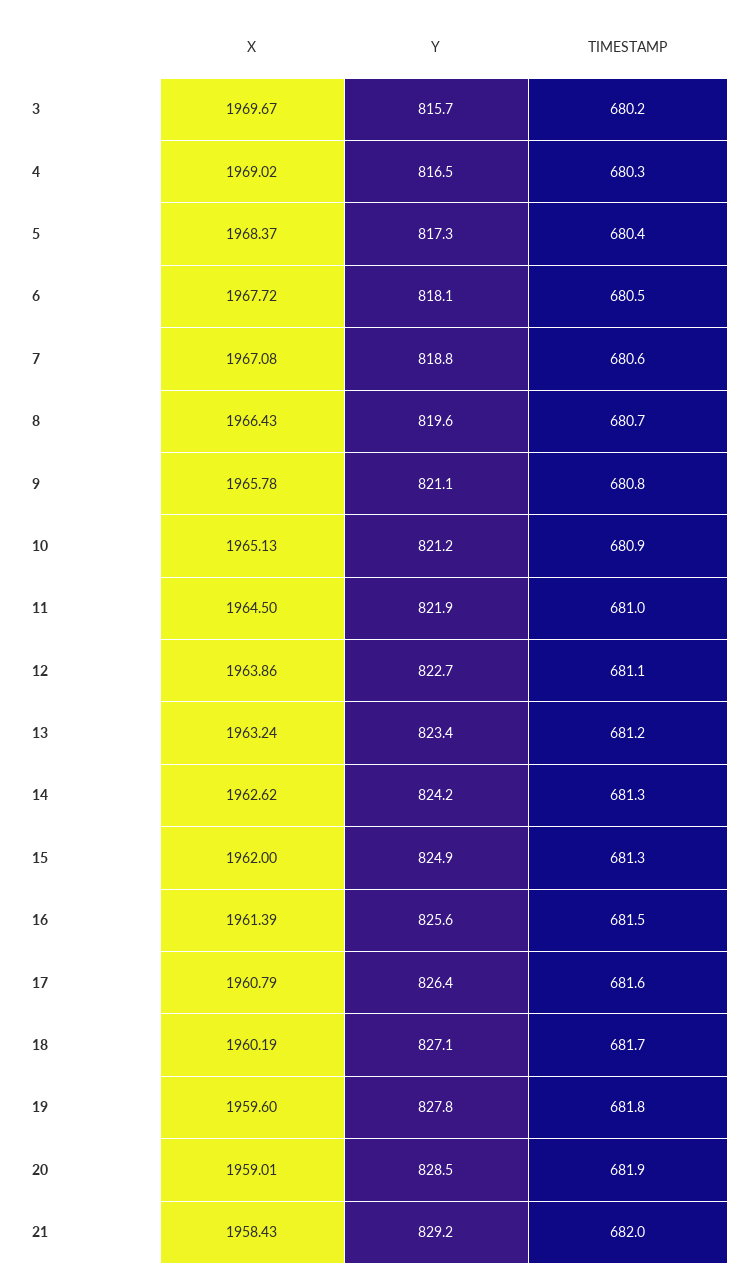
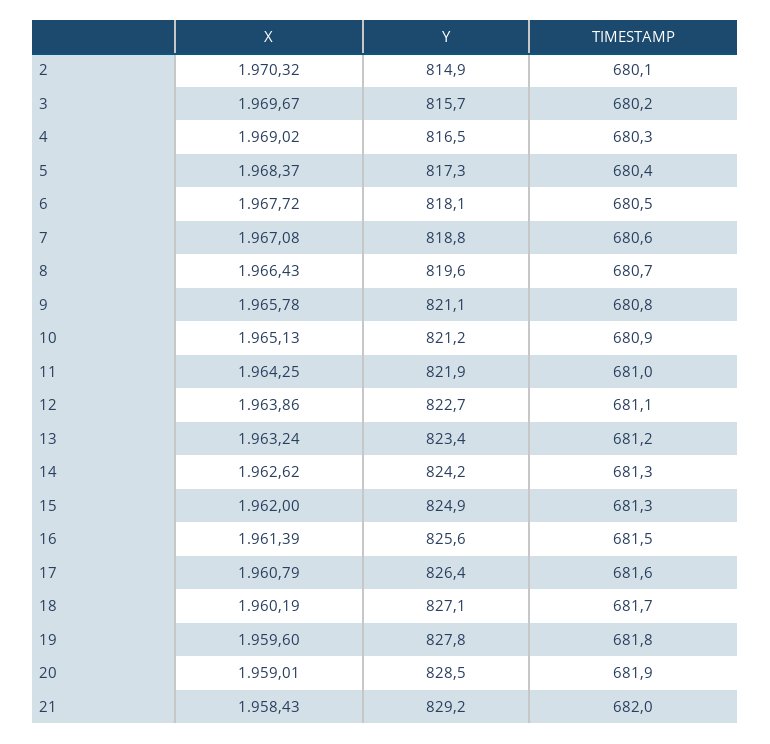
  {
    "X": {
      "3": 1969.67,
      "4": 1969.02,
      "5": 1968.37,
      "6": 1967.72,
      "7": 1967.08,
      "8": 1966.43,
      "9": 1965.78,
      "10": 1965.13,
-     "11": 1964.5,
+     "11": 1964.25,
      "12": 1963.86,
      "13": 1963.24,
      "14": 1962.62,
      "15": 1962,
      "16": 1961.39,
      "17": 1960.79,
      "18": 1960.19,
      "19": 1959.6,
      "20": 1959.01,
-     "21": 1958.43
+     "21": 1958.43,
+     "2": 1970.32
    },
    "Y": {
      "3": 815.7,
      "4": 816.5,
      "5": 817.3,
      "6": 818.1,
      "7": 818.8,
      "8": 819.6,
      "9": 821.1,
      "10": 821.2,
      "11": 821.9,
      "12": 822.7,
      "13": 823.4,
      "14": 824.2,
      "15": 824.9,
      "16": 825.6,
      "17": 826.4,
      "18": 827.1,
      "19": 827.8,
      "20": 828.5,
-     "21": 829.2
+     "21": 829.2,
+     "2": 814.9
    },
    "TIMESTAMP": {
      "3": 680.2,
      "4": 680.3,
      "5": 680.4,
      "6": 680.5,
      "7": 680.6,
      "8": 680.7,
      "9": 680.8,
      "10": 680.9,
      "11": 681,
      "12": 681.1,
      "13": 681.2,
      "14": 681.3,
      "15": 681.3,
      "16": 681.5,
      "17": 681.6,
      "18": 681.7,
      "19": 681.8,
      "20": 681.9,
-     "21": 682
+     "21": 682,
+     "2": 680.1
    }
  }

